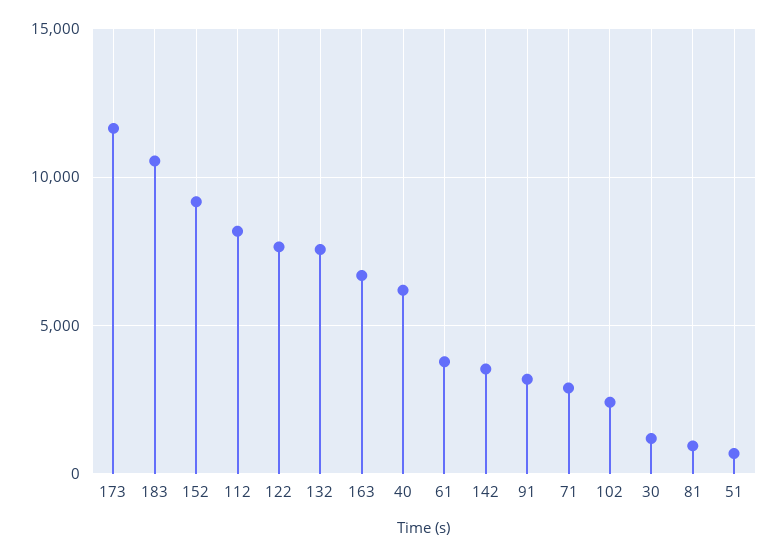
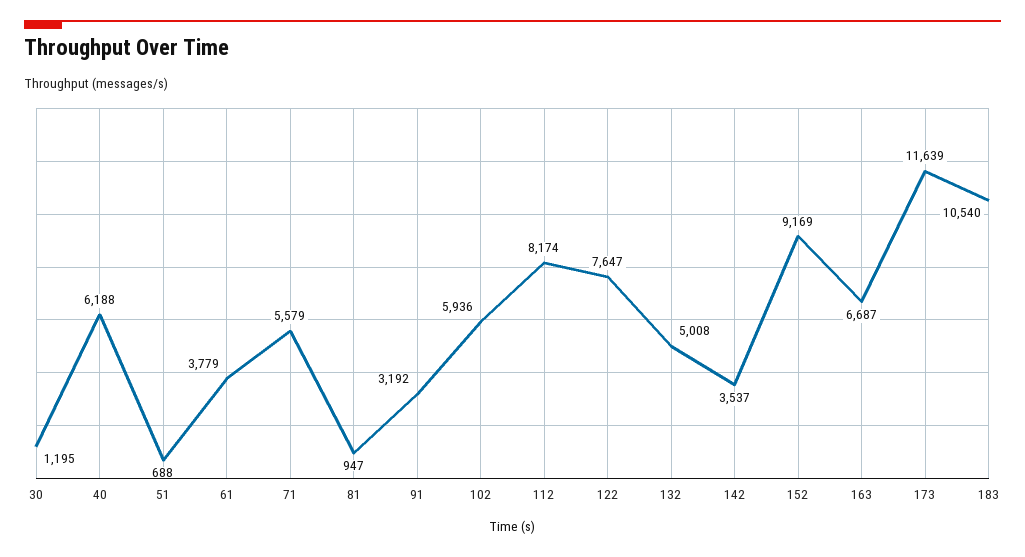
  {
    "173": 11639,
    "183": 10540,
    "152": 9169,
    "112": 8174,
    "122": 7647,
-   "132": 7500,
+   "132": 5008,
    "163": 6687,
    "40": 6188,
    "61": 3779,
    "142": 3537,
    "91": 3192,
-   "71": 3000,
+   "71": 5579,
-   "102": 2500,
+   "102": 5936,
    "30": 1195,
    "81": 947,
    "51": 688
  }

